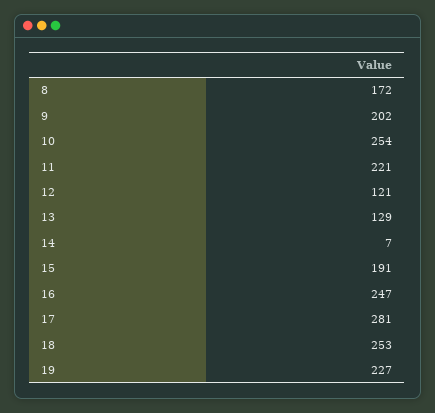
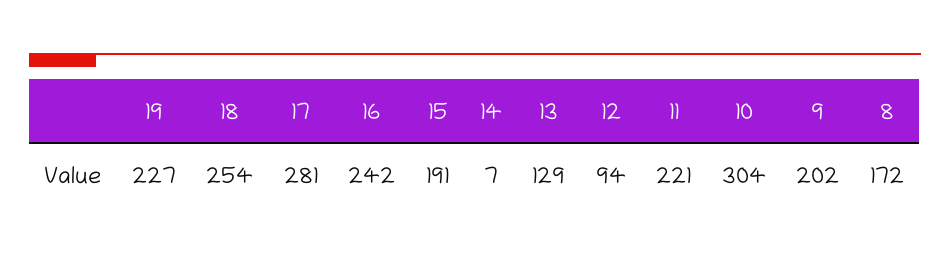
  {
    "8": 172,
    "9": 202,
-   "10": 254,
+   "10": 304,
    "11": 221,
-   "12": 121,
+   "12": 94,
    "13": 129,
    "14": 7,
    "15": 191,
-   "16": 247,
+   "16": 242,
    "17": 281,
-   "18": 253,
+   "18": 254,
    "19": 227
  }

